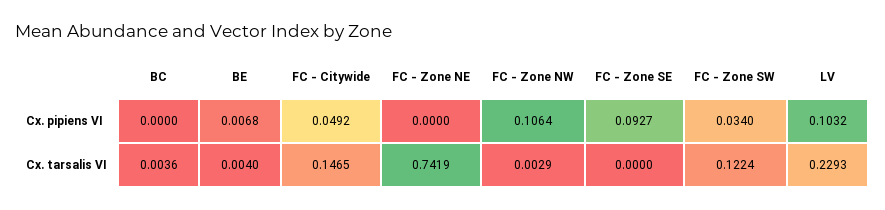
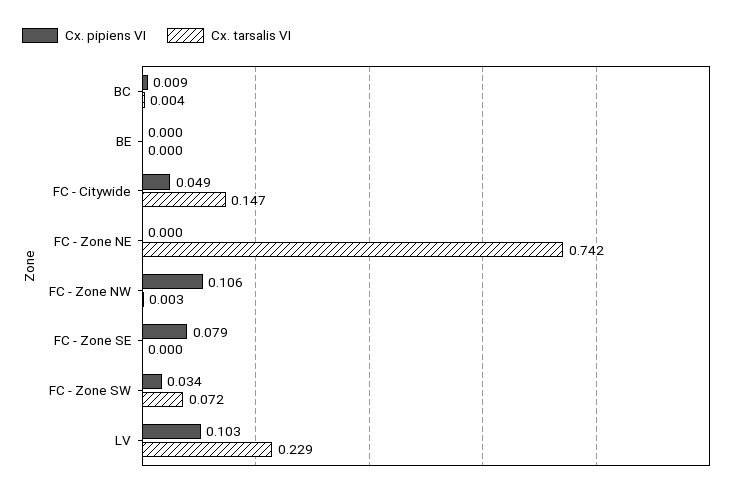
  {
    "Cx. pipiens VI": {
-     "BC": 0,
+     "BC": 0.009,
-     "BE": 0.0068,
+     "BE": 0,
      "FC - Citywide": 0.0492,
      "FC - Zone NE": 0,
      "FC - Zone NW": 0.1064,
-     "FC - Zone SE": 0.0927,
+     "FC - Zone SE": 0.079,
      "FC - Zone SW": 0.034,
      "LV": 0.1032
    },
    "Cx. tarsalis VI": {
      "BC": 0.0036,
-     "BE": 0.004,
+     "BE": 0,
      "FC - Citywide": 0.1465,
      "FC - Zone NE": 0.7419,
      "FC - Zone NW": 0.0029,
      "FC - Zone SE": 0,
-     "FC - Zone SW": 0.1224,
+     "FC - Zone SW": 0.072,
      "LV": 0.2293
    }
  }

